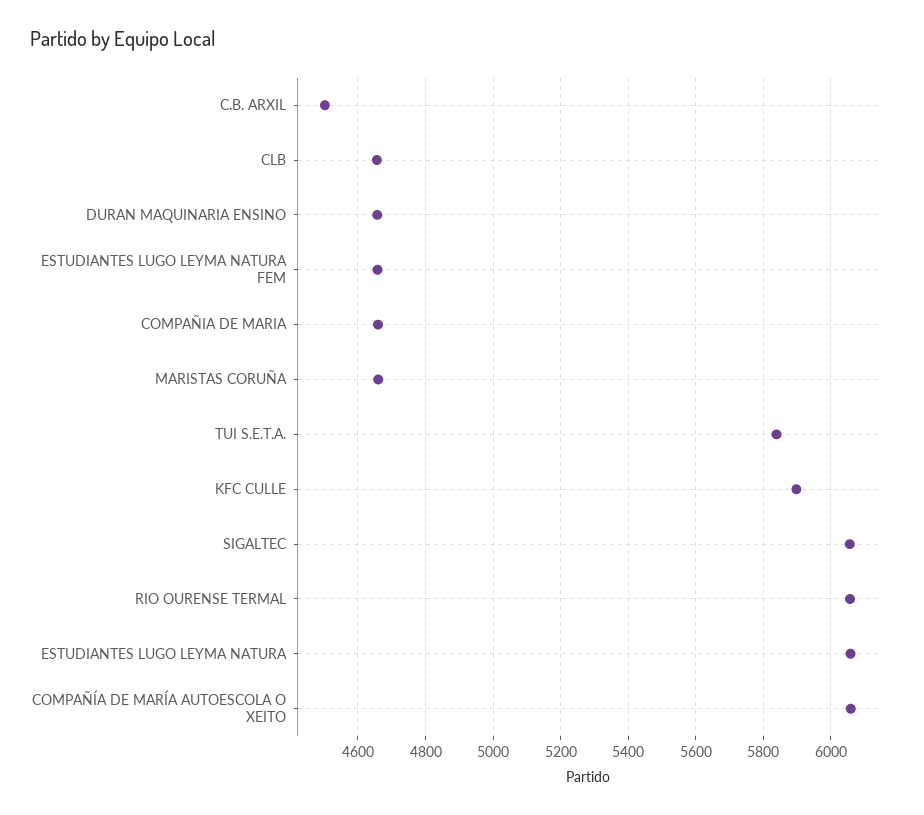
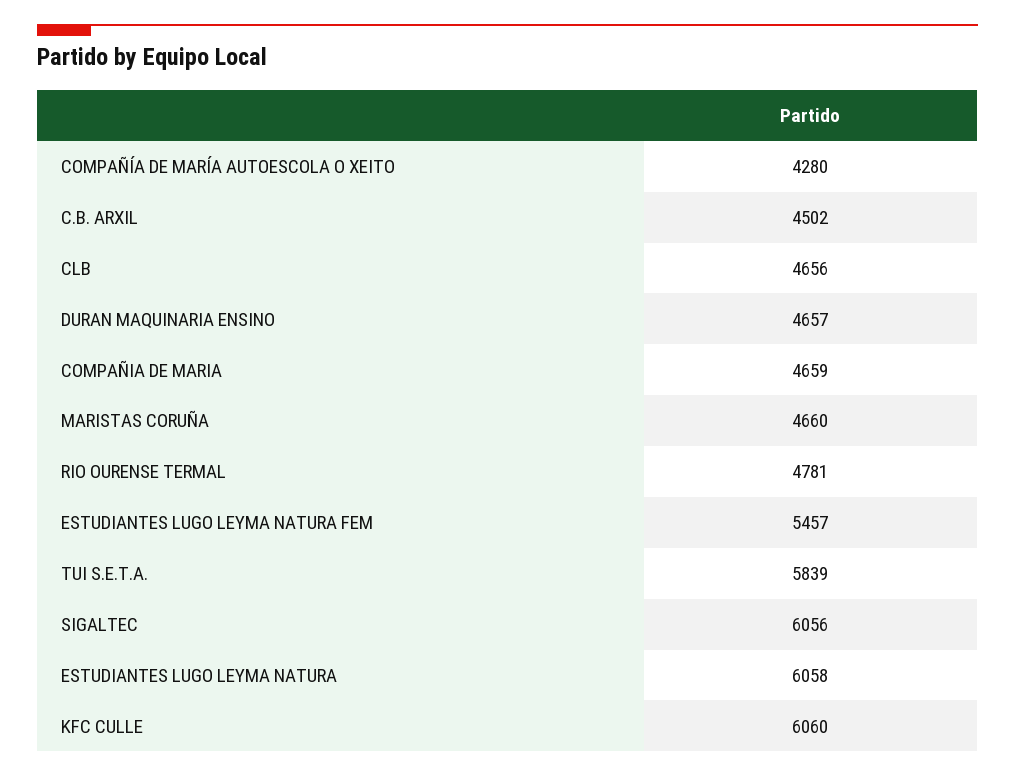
  {
    "C.B. ARXIL": 4502,
    "CLB": 4656,
    "DURAN MAQUINARIA ENSINO": 4657,
-   "ESTUDIANTES LUGO LEYMA NATURA FEM": 4660,
+   "ESTUDIANTES LUGO LEYMA NATURA FEM": 5457,
    "COMPAÑIA DE MARIA": 4659,
    "MARISTAS CORUÑA": 4660,
    "TUI S.E.T.A.": 5839,
-   "KFC CULLE": 5900,
+   "KFC CULLE": 6060,
    "SIGALTEC": 6056,
-   "RIO OURENSE TERMAL": 6060,
+   "RIO OURENSE TERMAL": 4781,
    "ESTUDIANTES LUGO LEYMA NATURA": 6058,
-   "COMPAÑÍA DE MARÍA AUTOESCOLA O XEITO": 6060
+   "COMPAÑÍA DE MARÍA AUTOESCOLA O XEITO": 4280
  }

